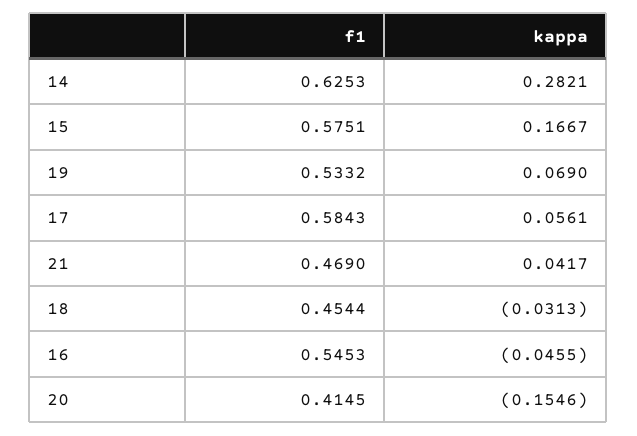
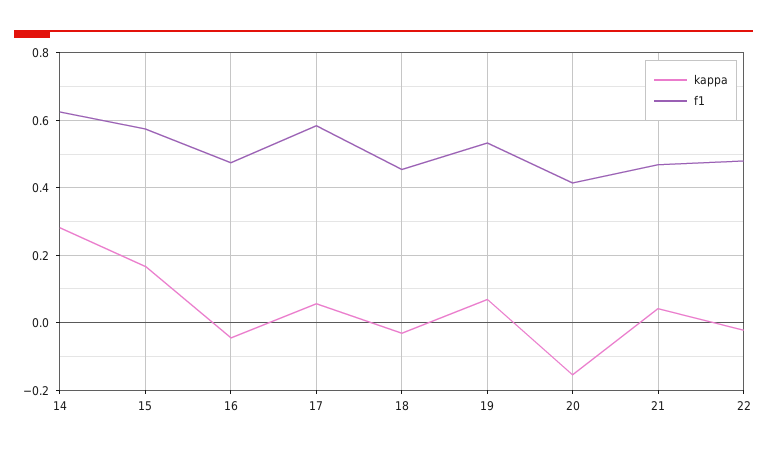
  {
    "f1": {
      "14": 0.6253,
      "15": 0.5751,
      "19": 0.5332,
      "17": 0.5843,
      "21": 0.469,
      "18": 0.4544,
-     "16": 0.5453,
+     "16": 0.48,
-     "20": 0.4145
+     "20": 0.4145,
+     "22": 0.48
    },
    "kappa": {
      "14": 0.2821,
      "15": 0.1667,
      "19": 0.069,
      "17": 0.0561,
      "21": 0.0417,
      "18": -0.0313,
      "16": -0.0455,
-     "20": -0.1546
+     "20": -0.1546,
+     "22": -0.02
    }
  }

